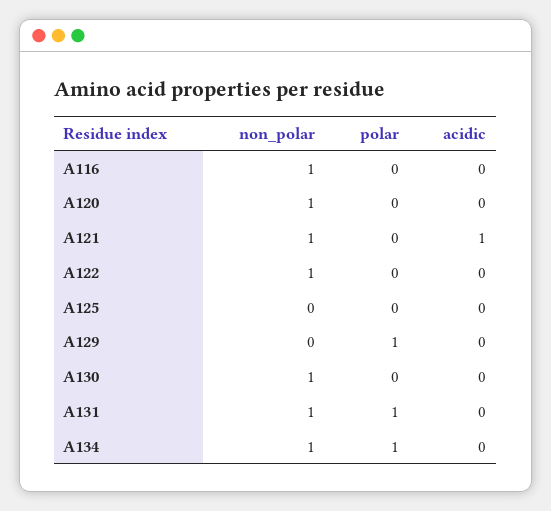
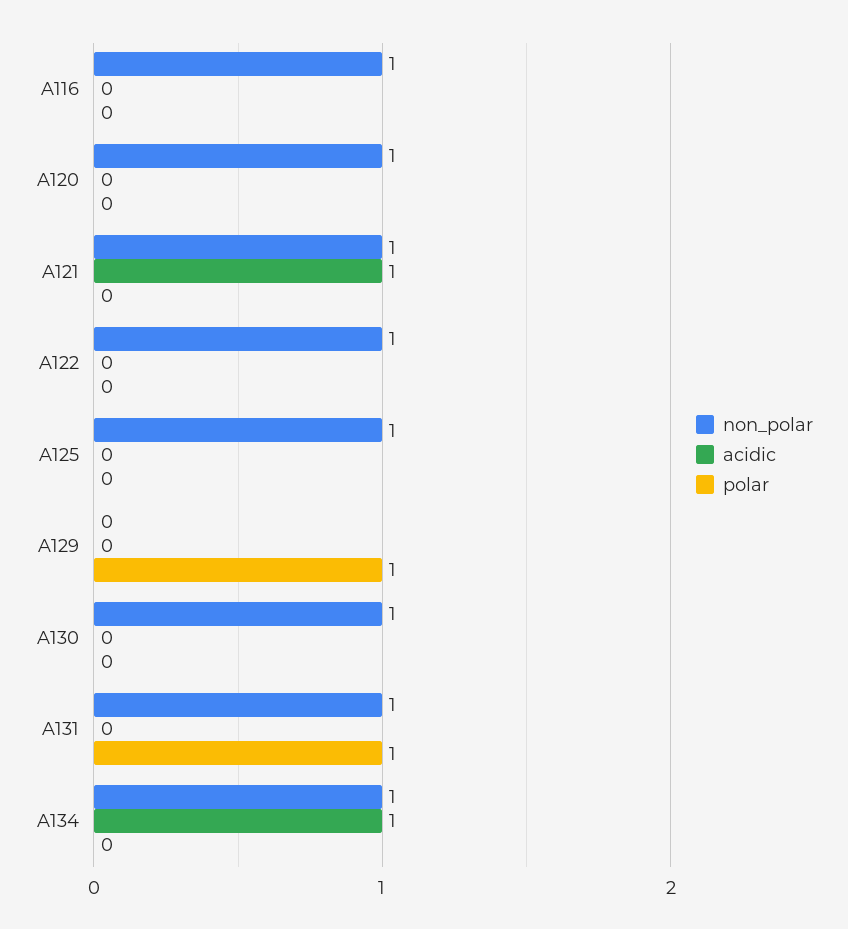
  {
    "non_polar": {
      "A116": 1,
      "A120": 1,
      "A121": 1,
      "A122": 1,
-     "A125": 0,
+     "A125": 1,
      "A129": 0,
      "A130": 1,
      "A131": 1,
      "A134": 1
    },
    "polar": {
      "A116": 0,
      "A120": 0,
      "A121": 0,
      "A122": 0,
      "A125": 0,
      "A129": 1,
      "A130": 0,
      "A131": 1,
-     "A134": 1
+     "A134": 0
    },
    "acidic": {
      "A116": 0,
      "A120": 0,
      "A121": 1,
      "A122": 0,
      "A125": 0,
      "A129": 0,
      "A130": 0,
      "A131": 0,
-     "A134": 0
+     "A134": 1
    }
  }

